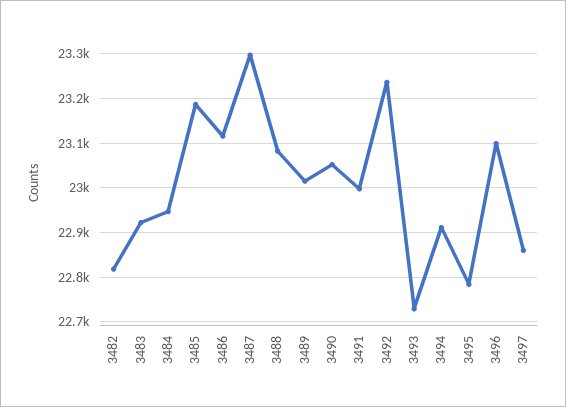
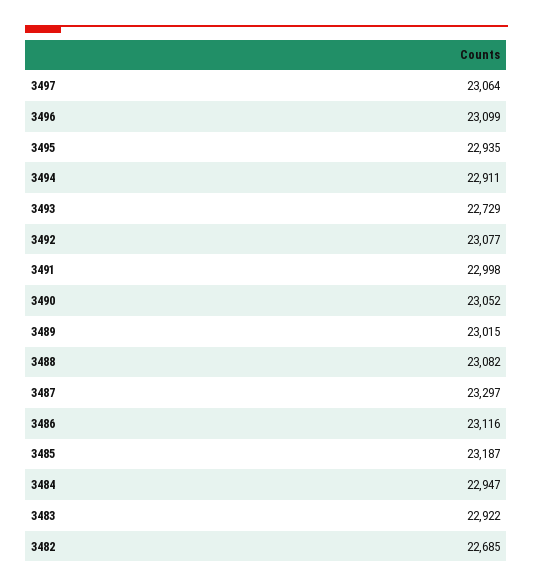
  {
-   "3482": 22820,
+   "3482": 22685,
    "3483": 22922,
    "3484": 22947,
    "3485": 23187,
    "3486": 23116,
    "3487": 23297,
    "3488": 23082,
    "3489": 23015,
    "3490": 23052,
    "3491": 22998,
-   "3492": 23240,
+   "3492": 23077,
    "3493": 22729,
    "3494": 22911,
-   "3495": 22780,
+   "3495": 22935,
    "3496": 23099,
-   "3497": 22860
+   "3497": 23064
  }

